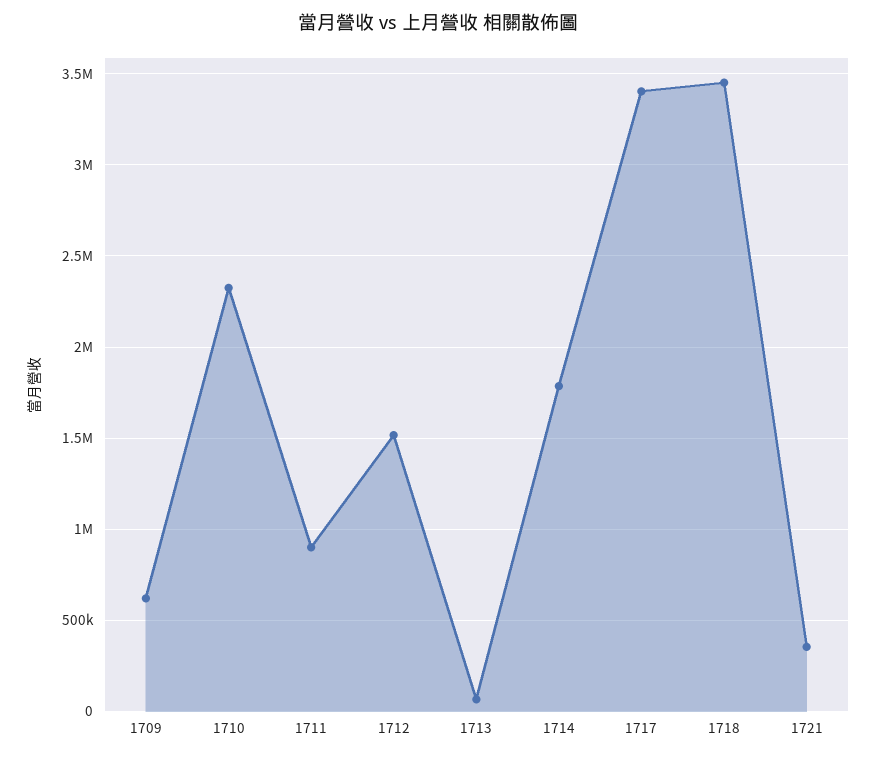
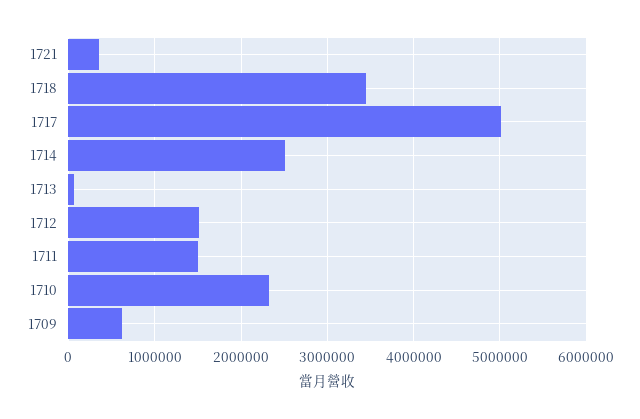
  {
    "1709": 600000,
    "1710": 2300000,
-   "1711": 900000,
+   "1711": 1500000,
    "1712": 1500000,
    "1713": 50000,
-   "1714": 1800000,
+   "1714": 2500000,
-   "1717": 3400000,
+   "1717": 5000000,
    "1718": 3450000,
    "1721": 350000
  }

